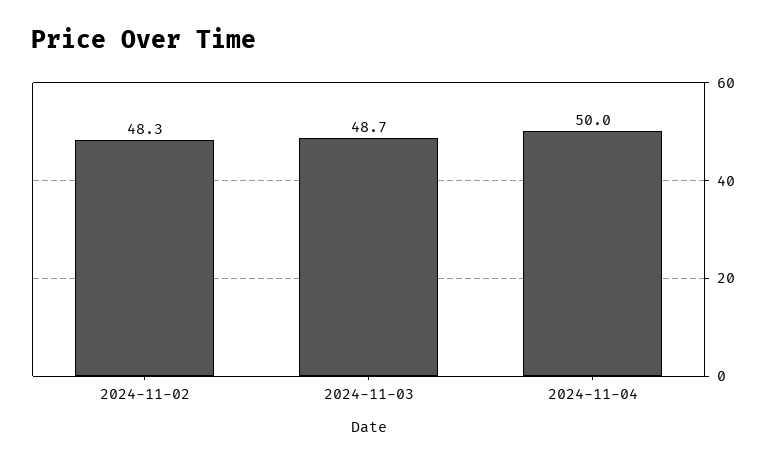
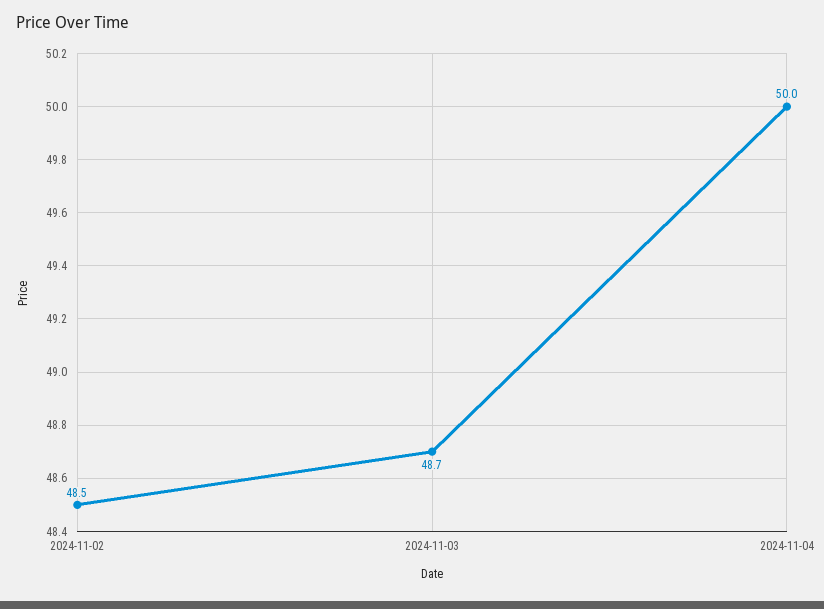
  {
-   "2024-11-02": 48.3,
+   "2024-11-02": 48.5,
    "2024-11-03": 48.7,
    "2024-11-04": 50
  }

